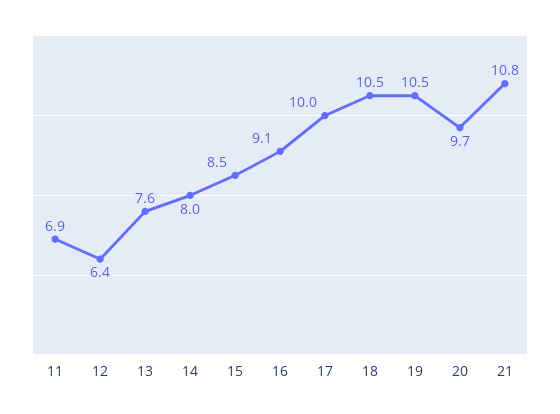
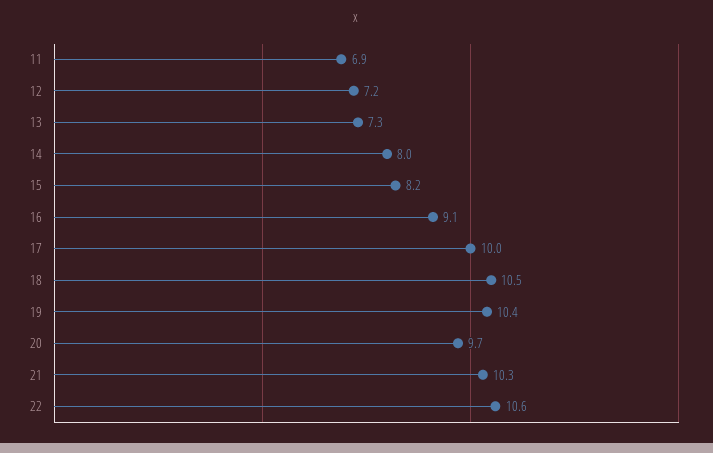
  {
    "11": 6.9,
-   "12": 6.4,
+   "12": 7.2,
-   "13": 7.6,
+   "13": 7.3,
    "14": 8,
-   "15": 8.5,
+   "15": 8.2,
    "16": 9.1,
    "17": 10,
    "18": 10.5,
-   "19": 10.5,
+   "19": 10.4,
    "20": 9.7,
-   "21": 10.8
+   "21": 10.3,
+   "22": 10.6
  }

